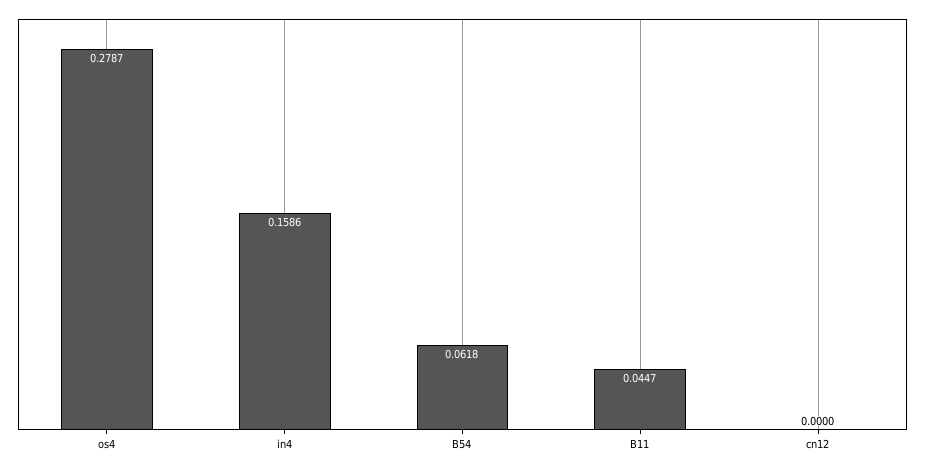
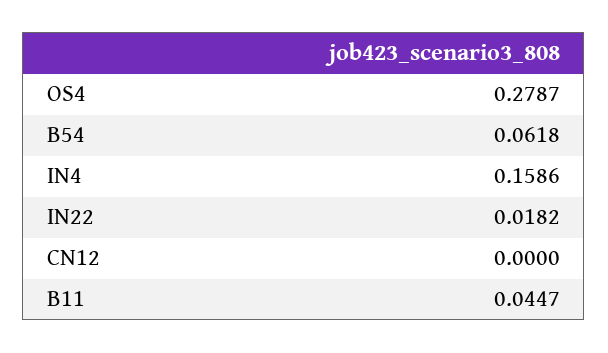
  {
    "os4": 0.2787,
    "in4": 0.1586,
    "B54": 0.0618,
    "B11": 0.0447,
-   "cn12": 0
+   "cn12": 0,
+   "IN22": 0.0182
  }

